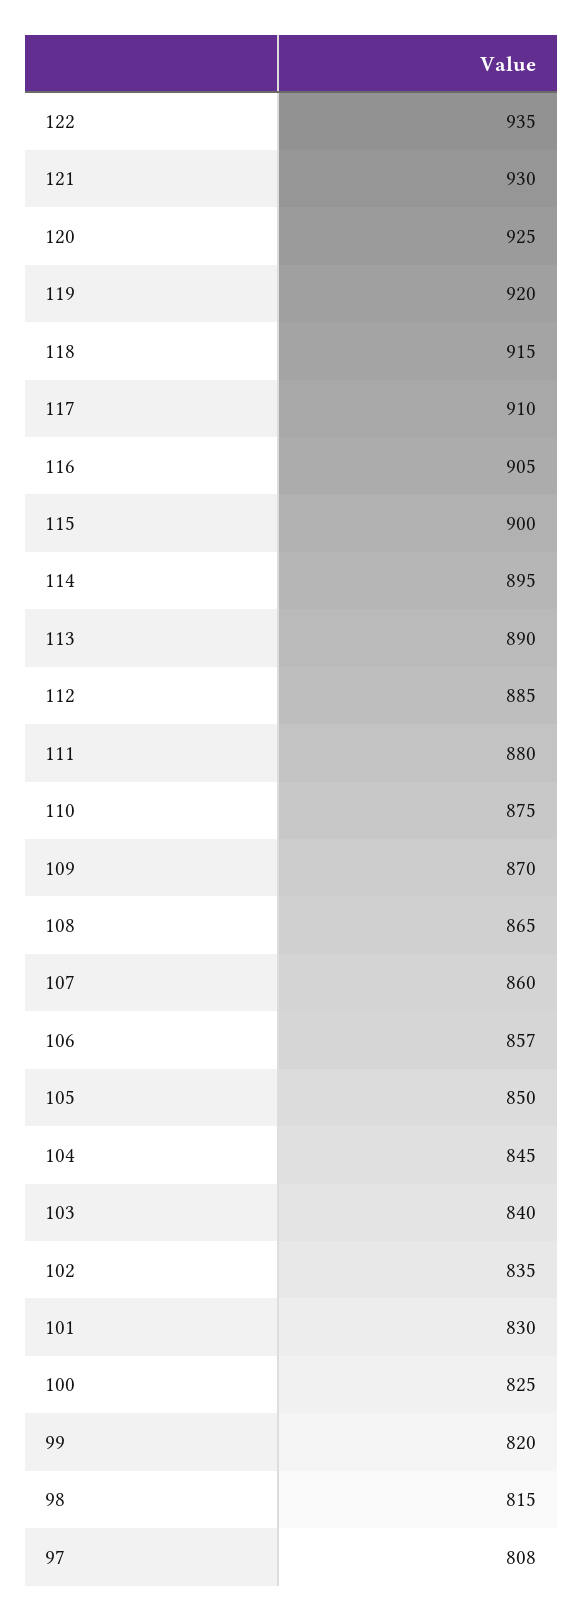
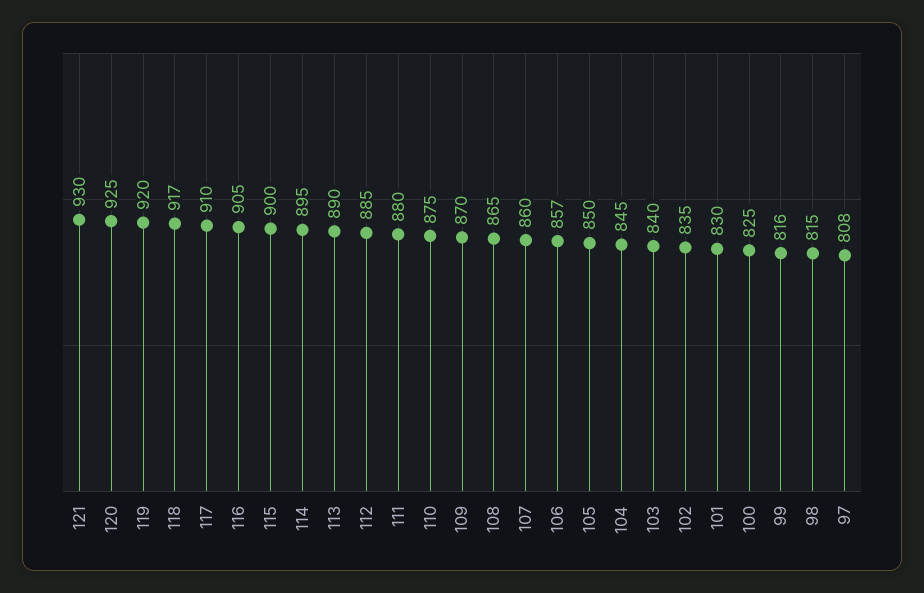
  {
-   "122": 935,
    "121": 930,
    "120": 925,
    "119": 920,
-   "118": 915,
+   "118": 917,
    "117": 910,
    "116": 905,
    "115": 900,
    "114": 895,
    "113": 890,
    "112": 885,
    "111": 880,
    "110": 875,
    "109": 870,
    "108": 865,
    "107": 860,
    "106": 857,
    "105": 850,
    "104": 845,
    "103": 840,
    "102": 835,
    "101": 830,
    "100": 825,
-   "99": 820,
+   "99": 816,
    "98": 815,
    "97": 808
  }

